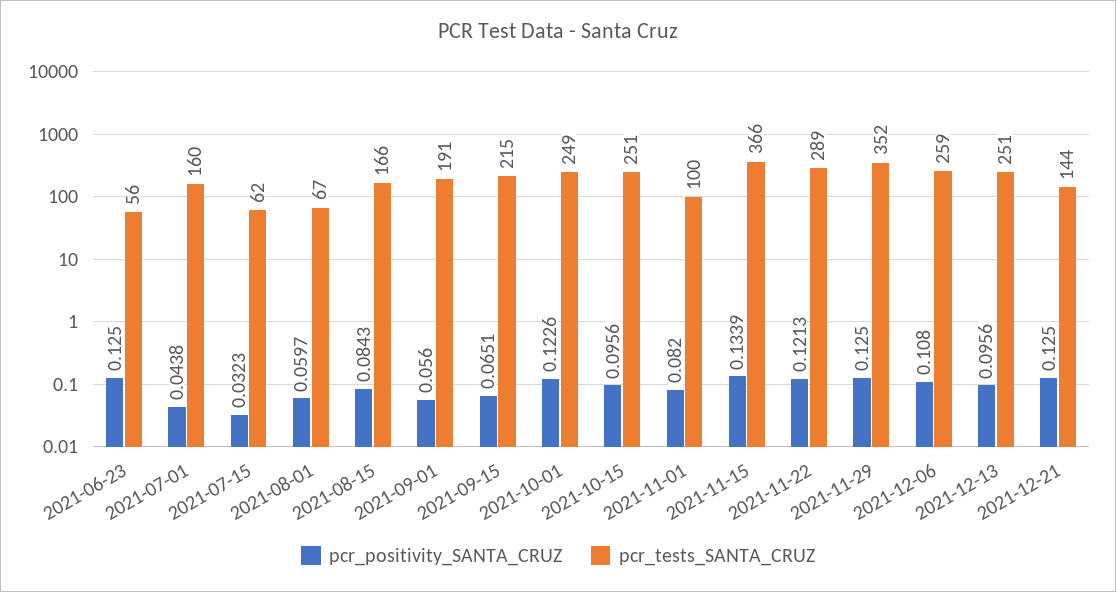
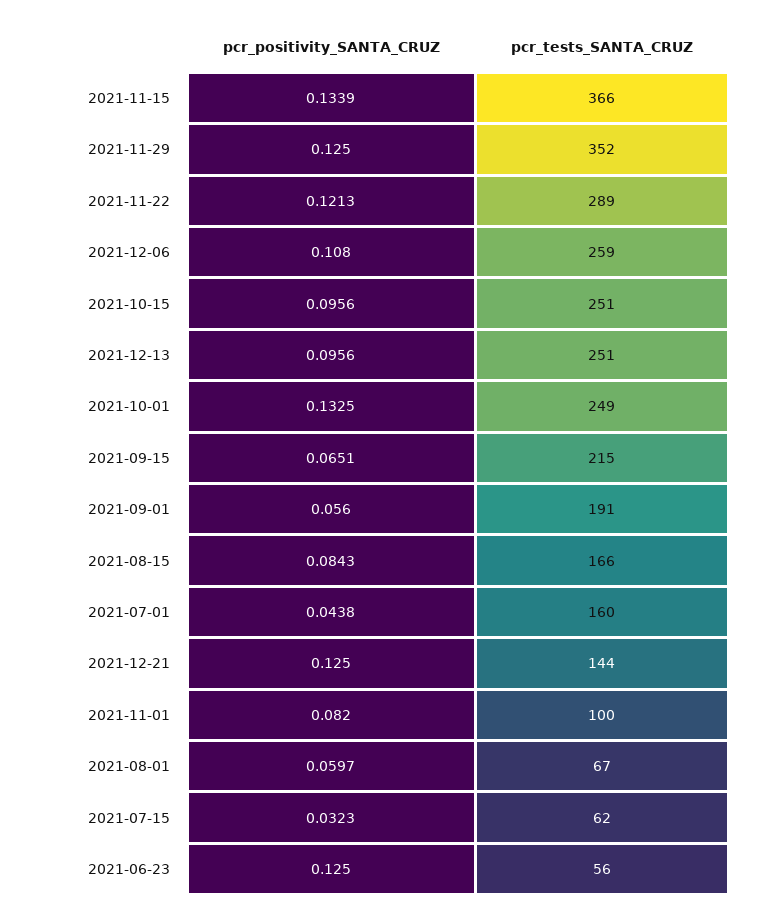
  {
    "pcr_positivity_SANTA_CRUZ": {
      "2021-06-23": 0.125,
      "2021-07-01": 0.0438,
      "2021-07-15": 0.0323,
      "2021-08-01": 0.0597,
      "2021-08-15": 0.0843,
      "2021-09-01": 0.056,
      "2021-09-15": 0.0651,
-     "2021-10-01": 0.1226,
+     "2021-10-01": 0.1325,
      "2021-10-15": 0.0956,
      "2021-11-01": 0.082,
      "2021-11-15": 0.1339,
      "2021-11-22": 0.1213,
      "2021-11-29": 0.125,
      "2021-12-06": 0.108,
      "2021-12-13": 0.0956,
      "2021-12-21": 0.125
    },
    "pcr_tests_SANTA_CRUZ": {
      "2021-06-23": 56,
      "2021-07-01": 160,
      "2021-07-15": 62,
      "2021-08-01": 67,
      "2021-08-15": 166,
      "2021-09-01": 191,
      "2021-09-15": 215,
      "2021-10-01": 249,
      "2021-10-15": 251,
      "2021-11-01": 100,
      "2021-11-15": 366,
      "2021-11-22": 289,
      "2021-11-29": 352,
      "2021-12-06": 259,
      "2021-12-13": 251,
      "2021-12-21": 144
    }
  }

